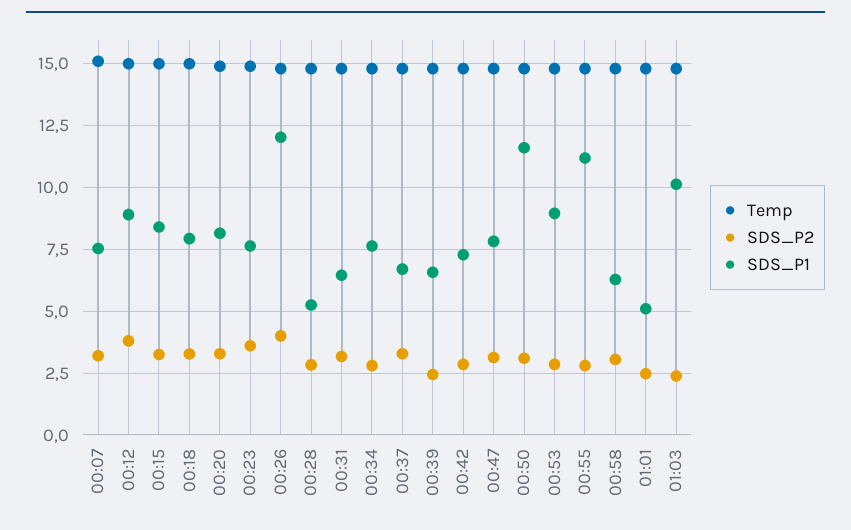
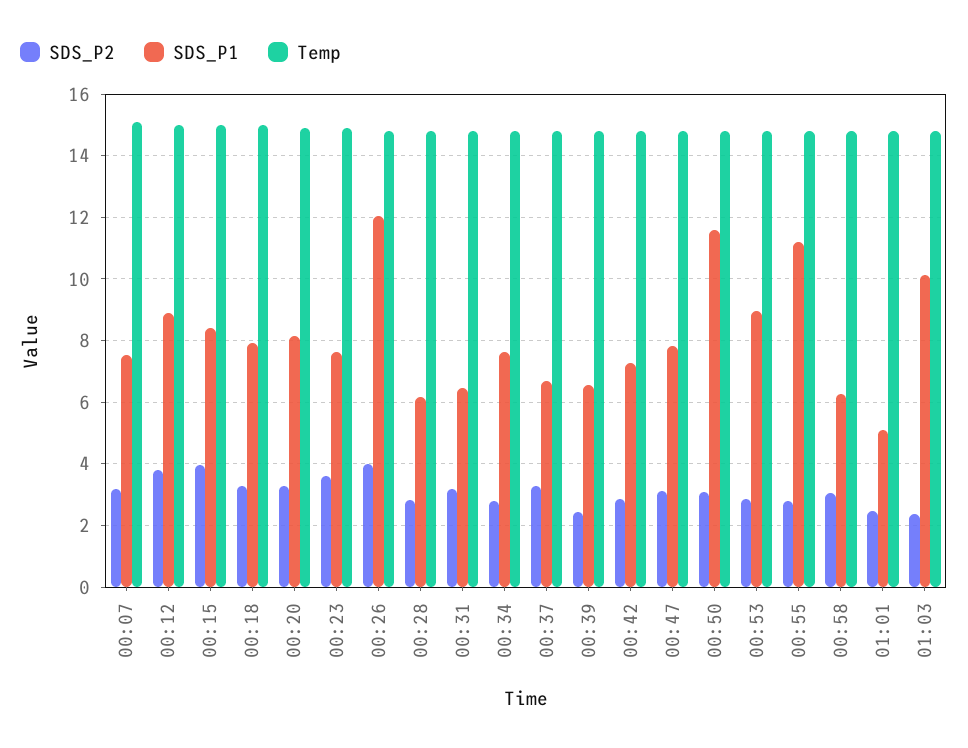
  {
    "Temp": {
      "00:07": 15.2,
      "00:12": 15,
      "00:15": 15,
      "00:18": 15,
      "00:20": 15,
      "00:23": 15,
      "00:26": 14.8,
      "00:28": 14.8,
      "00:31": 14.8,
      "00:34": 14.8,
      "00:37": 14.8,
      "00:39": 14.8,
      "00:42": 14.8,
      "00:47": 14.8,
      "00:50": 14.8,
      "00:53": 14.8,
      "00:55": 14.8,
      "00:58": 14.8,
      "01:01": 14.8,
      "01:03": 14.8
    },
    "SDS_P2": {
      "00:07": 3.2,
      "00:12": 3.8,
-     "00:15": 3.25,
+     "00:15": 4,
      "00:18": 3.2,
      "00:20": 3.2,
      "00:23": 3.6,
      "00:26": 4,
      "00:28": 2.8,
      "00:31": 3.2,
      "00:34": 2.8,
      "00:37": 3.2,
      "00:39": 2.4,
      "00:42": 2.8,
      "00:47": 3.2,
      "00:50": 3.2,
      "00:53": 2.8,
      "00:55": 2.8,
      "00:58": 3,
      "01:01": 2.4,
      "01:03": 2.4
    },
    "SDS_P1": {
      "00:07": 7.6,
      "00:12": 9,
      "00:15": 8.4,
      "00:18": 8,
      "00:20": 8.2,
      "00:23": 7.6,
      "00:26": 12,
-     "00:28": 5.25,
+     "00:28": 6.2,
      "00:31": 6.4,
      "00:34": 7.6,
      "00:37": 6.8,
      "00:39": 6.6,
      "00:42": 7.2,
      "00:47": 7.8,
      "00:50": 11.6,
      "00:53": 9,
      "00:55": 11.2,
      "00:58": 6.2,
      "01:01": 5.2,
      "01:03": 10.2
    }
  }

